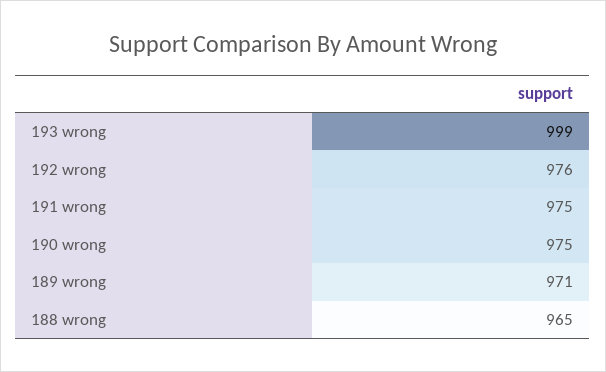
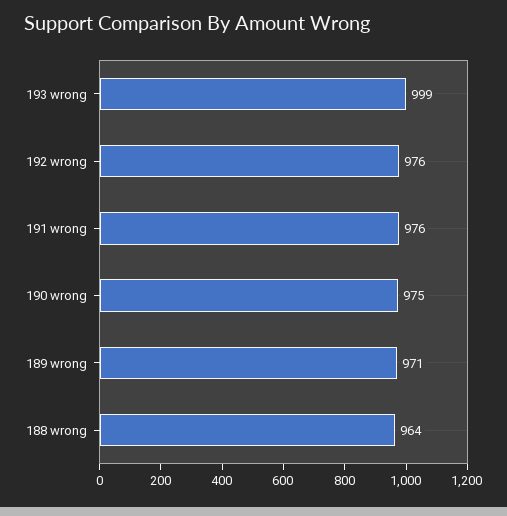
  {
    "193 wrong": 999,
    "192 wrong": 976,
-   "191 wrong": 975,
+   "191 wrong": 976,
    "190 wrong": 975,
    "189 wrong": 971,
-   "188 wrong": 965
+   "188 wrong": 964
  }

